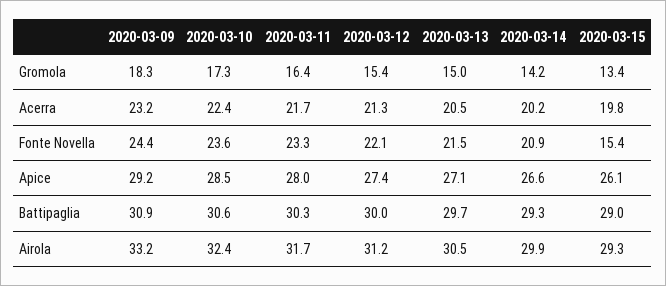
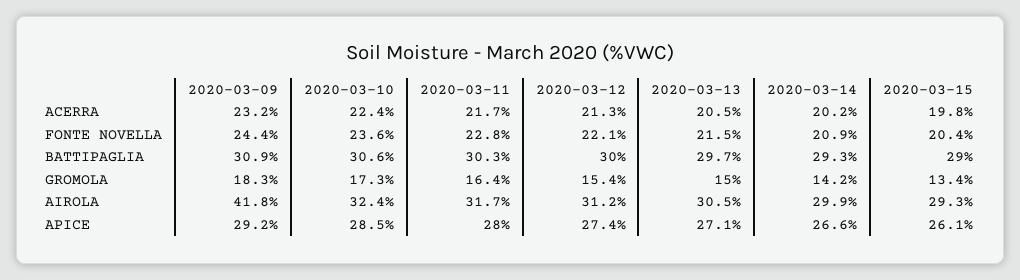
  {
    "2020-03-09": {
      "Gromola": 18.3,
      "Acerra": 23.2,
      "Fonte Novella": 24.4,
      "Apice": 29.2,
      "Battipaglia": 30.9,
-     "Airola": 33.2
+     "Airola": 41.8
    },
    "2020-03-10": {
      "Gromola": 17.3,
      "Acerra": 22.4,
      "Fonte Novella": 23.6,
      "Apice": 28.5,
      "Battipaglia": 30.6,
      "Airola": 32.4
    },
    "2020-03-11": {
      "Gromola": 16.4,
      "Acerra": 21.7,
-     "Fonte Novella": 23.3,
+     "Fonte Novella": 22.8,
      "Apice": 28,
      "Battipaglia": 30.3,
      "Airola": 31.7
    },
    "2020-03-12": {
      "Gromola": 15.4,
      "Acerra": 21.3,
      "Fonte Novella": 22.1,
      "Apice": 27.4,
      "Battipaglia": 30,
      "Airola": 31.2
    },
    "2020-03-13": {
      "Gromola": 15,
      "Acerra": 20.5,
      "Fonte Novella": 21.5,
      "Apice": 27.1,
      "Battipaglia": 29.7,
      "Airola": 30.5
    },
    "2020-03-14": {
      "Gromola": 14.2,
      "Acerra": 20.2,
      "Fonte Novella": 20.9,
      "Apice": 26.6,
      "Battipaglia": 29.3,
      "Airola": 29.9
    },
    "2020-03-15": {
      "Gromola": 13.4,
      "Acerra": 19.8,
-     "Fonte Novella": 15.4,
+     "Fonte Novella": 20.4,
      "Apice": 26.1,
      "Battipaglia": 29,
      "Airola": 29.3
    }
  }

